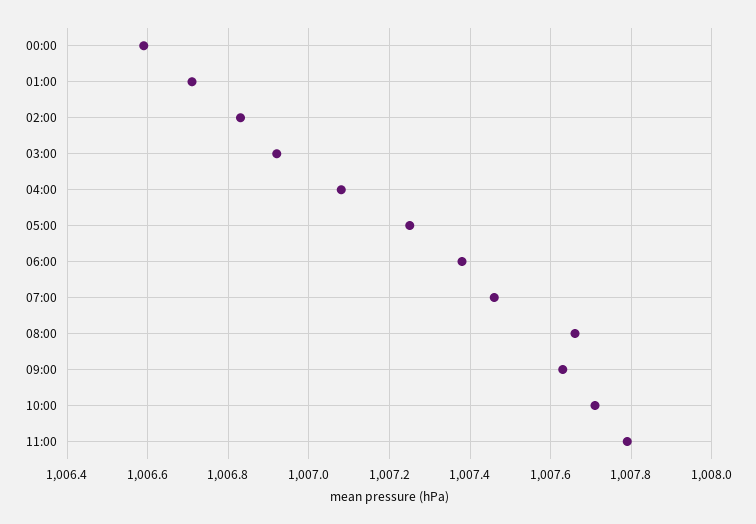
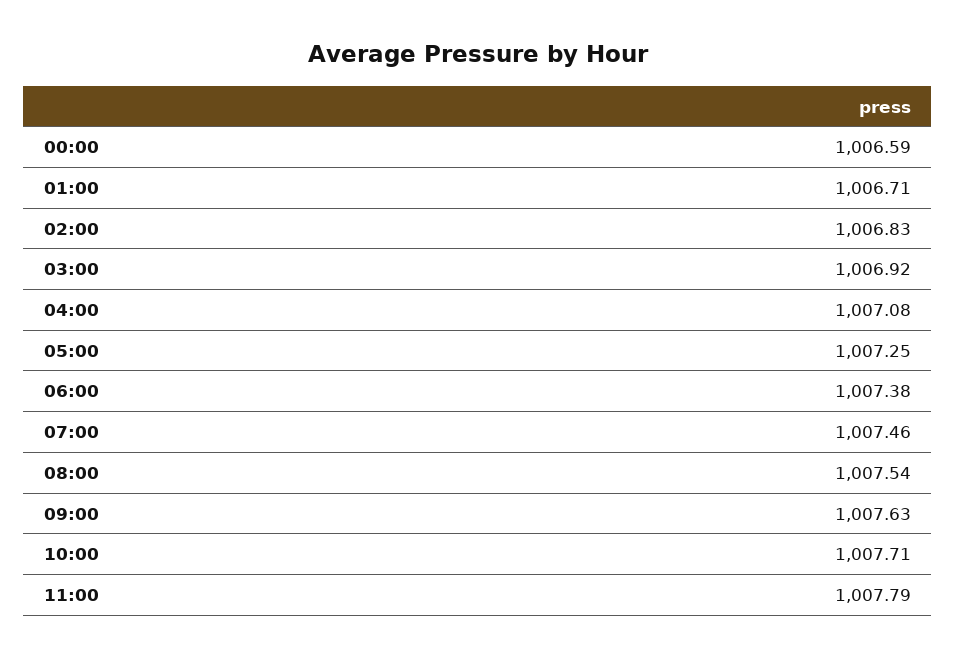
  {
    "00:00": 1006.59,
    "01:00": 1006.71,
    "02:00": 1006.83,
    "03:00": 1006.92,
    "04:00": 1007.08,
    "05:00": 1007.25,
    "06:00": 1007.38,
    "07:00": 1007.46,
-   "08:00": 1007.65,
+   "08:00": 1007.54,
    "09:00": 1007.63,
    "10:00": 1007.71,
    "11:00": 1007.79
  }

